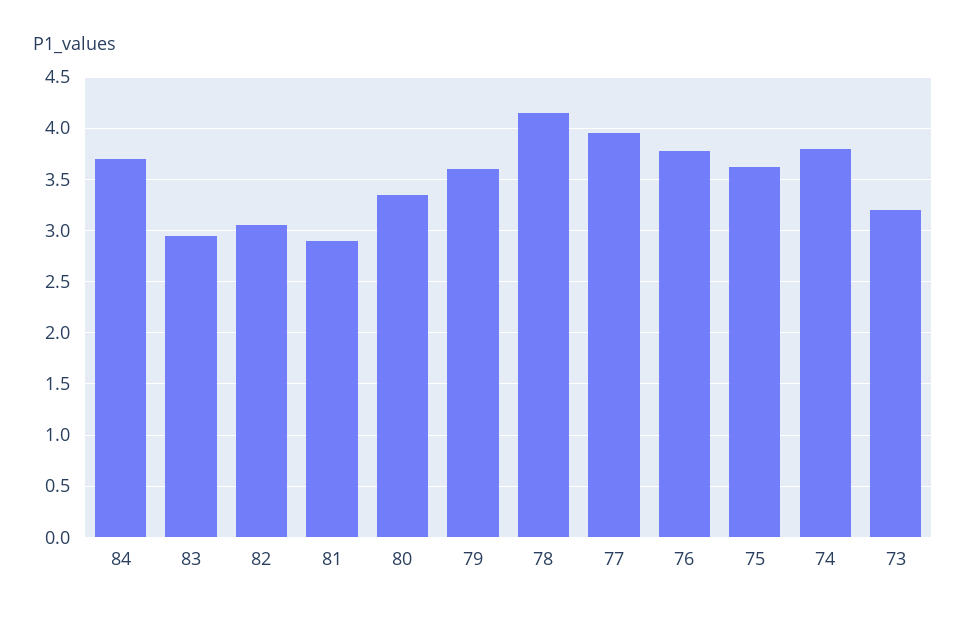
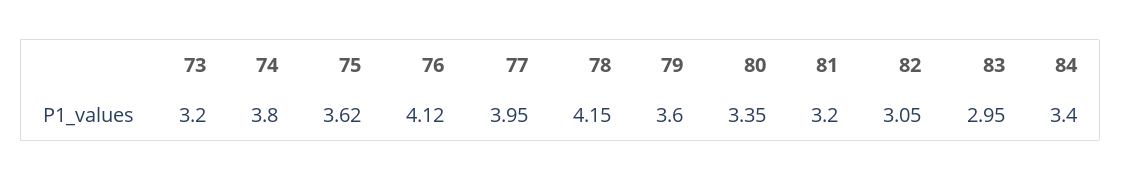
  {
-   "84": 3.7,
+   "84": 3.4,
    "83": 2.95,
    "82": 3.05,
-   "81": 2.9,
+   "81": 3.2,
    "80": 3.35,
    "79": 3.6,
    "78": 4.15,
    "77": 3.95,
-   "76": 3.8,
+   "76": 4.12,
    "75": 3.62,
    "74": 3.8,
    "73": 3.2
  }

